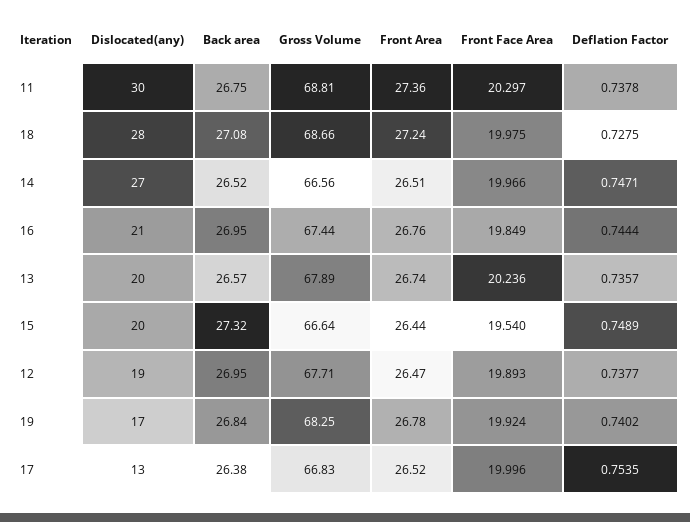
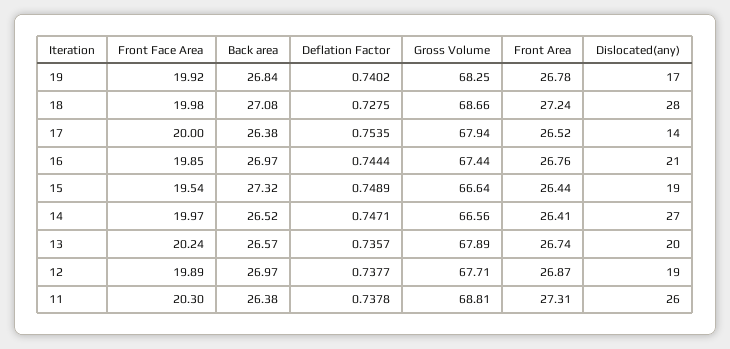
  {
    "Dislocated(any)": {
-     "11": 30,
+     "11": 26,
      "18": 28,
      "14": 27,
      "16": 21,
      "13": 20,
-     "15": 20,
+     "15": 19,
      "12": 19,
      "19": 17,
-     "17": 13
+     "17": 14
    },
    "Back area": {
-     "11": 26.75,
+     "11": 26.38,
      "18": 27.08,
      "14": 26.52,
-     "16": 26.95,
+     "16": 26.97,
      "13": 26.57,
      "15": 27.32,
-     "12": 26.95,
+     "12": 26.97,
      "19": 26.84,
      "17": 26.38
    },
    "Gross Volume": {
      "11": 68.81,
      "18": 68.66,
      "14": 66.56,
      "16": 67.44,
      "13": 67.89,
      "15": 66.64,
      "12": 67.71,
      "19": 68.25,
-     "17": 66.83
+     "17": 67.94
    },
    "Front Area": {
-     "11": 27.36,
+     "11": 27.31,
      "18": 27.24,
-     "14": 26.51,
+     "14": 26.41,
      "16": 26.76,
      "13": 26.74,
      "15": 26.44,
-     "12": 26.47,
+     "12": 26.87,
      "19": 26.78,
      "17": 26.52
    },
    "Front Face Area": {
      "11": 20.297,
      "18": 19.975,
      "14": 19.966,
      "16": 19.849,
      "13": 20.236,
      "15": 19.54,
      "12": 19.893,
      "19": 19.924,
      "17": 19.996
    },
    "Deflation Factor": {
      "11": 0.7378,
      "18": 0.7275,
      "14": 0.7471,
      "16": 0.7444,
      "13": 0.7357,
      "15": 0.7489,
      "12": 0.7377,
      "19": 0.7402,
      "17": 0.7535
    }
  }

